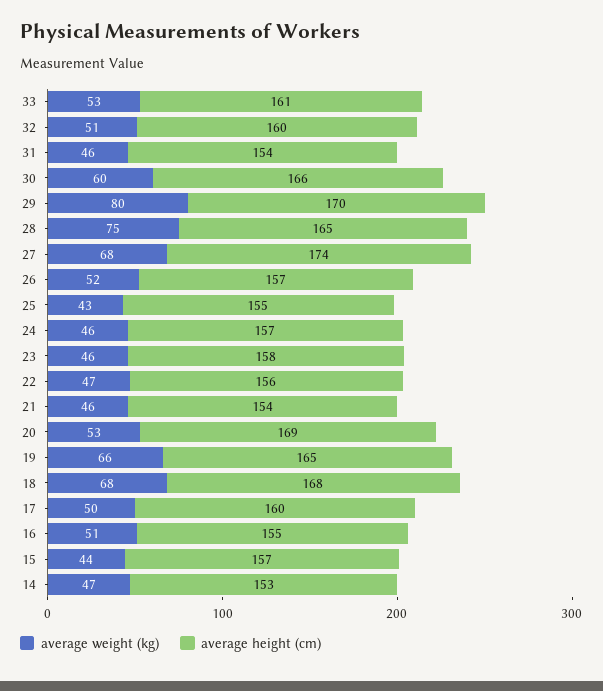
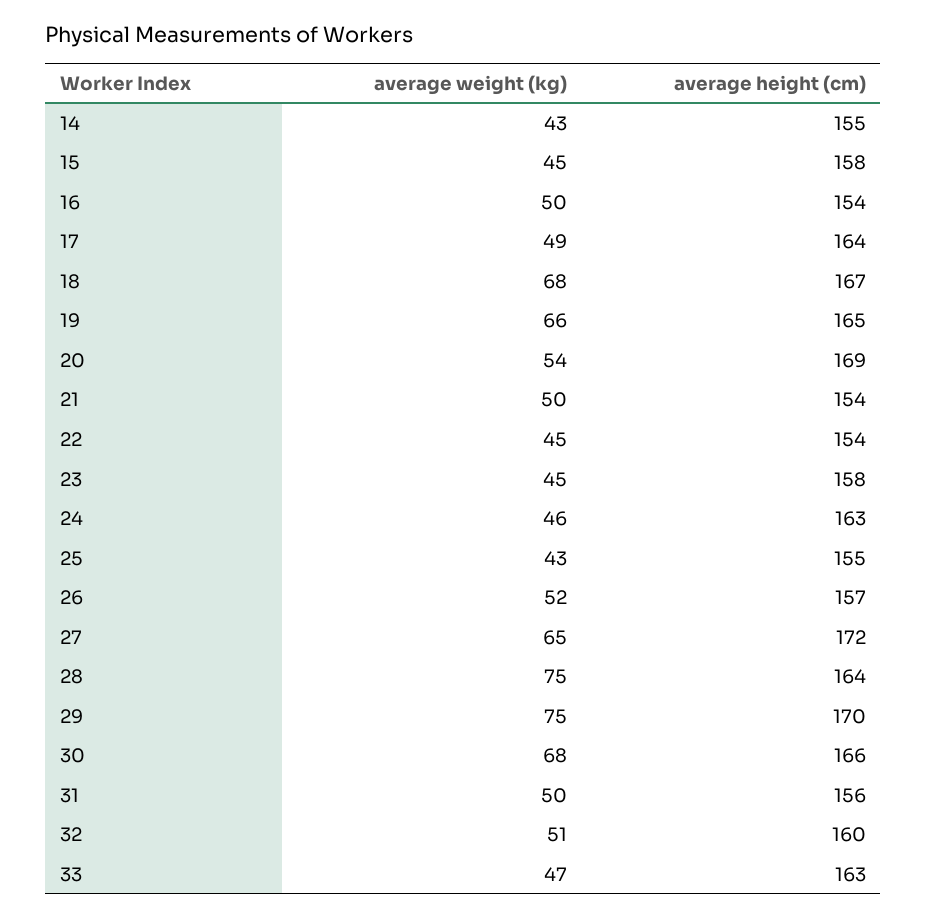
  {
    "average weight (kg)": {
-     "33": 53,
+     "33": 47,
      "32": 51,
-     "31": 46,
+     "31": 50,
-     "30": 60,
+     "30": 68,
-     "29": 80,
+     "29": 75,
      "28": 75,
-     "27": 68,
+     "27": 65,
      "26": 52,
      "25": 43,
      "24": 46,
-     "23": 46,
+     "23": 45,
-     "22": 47,
+     "22": 45,
-     "21": 46,
+     "21": 50,
-     "20": 53,
+     "20": 54,
      "19": 66,
      "18": 68,
-     "17": 50,
+     "17": 49,
-     "16": 51,
+     "16": 50,
-     "15": 44,
+     "15": 45,
-     "14": 47
+     "14": 43
    },
    "average height (cm)": {
-     "33": 161,
+     "33": 163,
      "32": 160,
-     "31": 154,
+     "31": 156,
      "30": 166,
      "29": 170,
-     "28": 165,
+     "28": 164,
-     "27": 174,
+     "27": 172,
      "26": 157,
      "25": 155,
-     "24": 157,
+     "24": 163,
      "23": 158,
-     "22": 156,
+     "22": 154,
      "21": 154,
      "20": 169,
      "19": 165,
-     "18": 168,
+     "18": 167,
-     "17": 160,
+     "17": 164,
-     "16": 155,
+     "16": 154,
-     "15": 157,
+     "15": 158,
-     "14": 153
+     "14": 155
    }
  }

